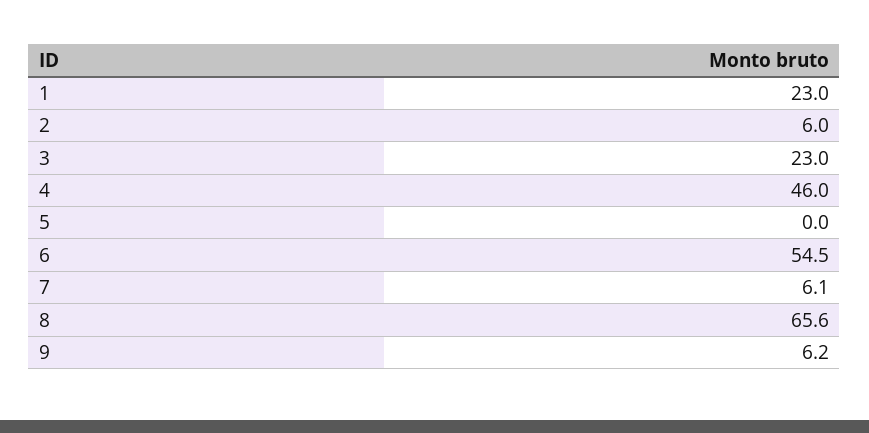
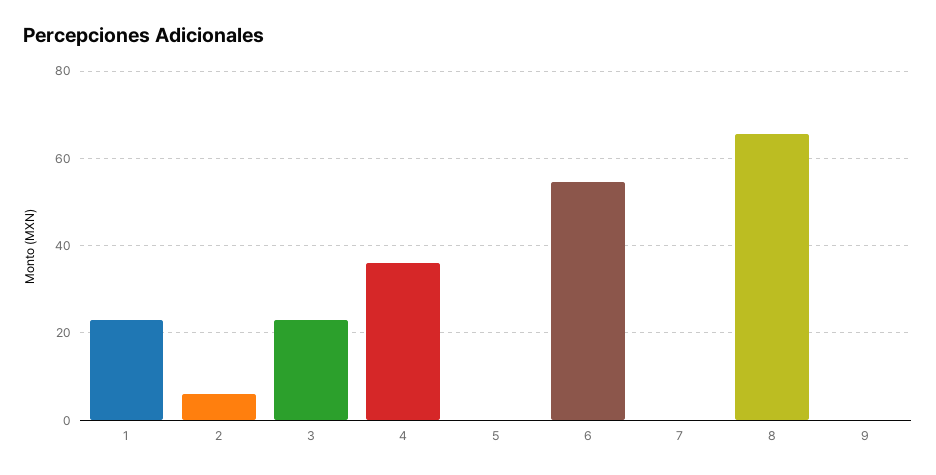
  {
    "1": 23,
    "2": 6,
    "3": 23,
-   "4": 46,
+   "4": 36,
    "5": 0,
    "6": 54.5,
-   "7": 6.1,
+   "7": 0,
    "8": 65.6,
-   "9": 6.2
+   "9": 0
  }

